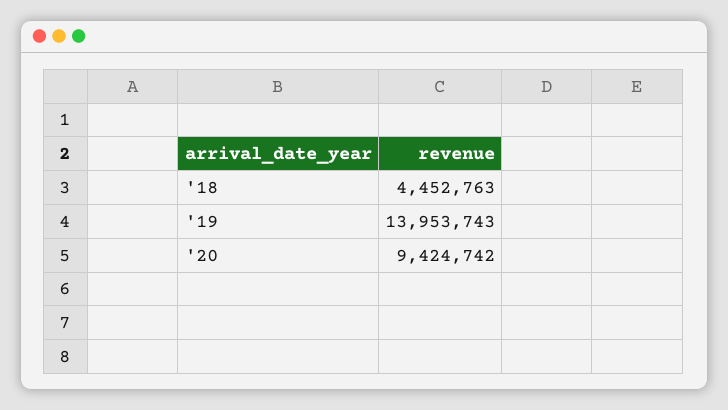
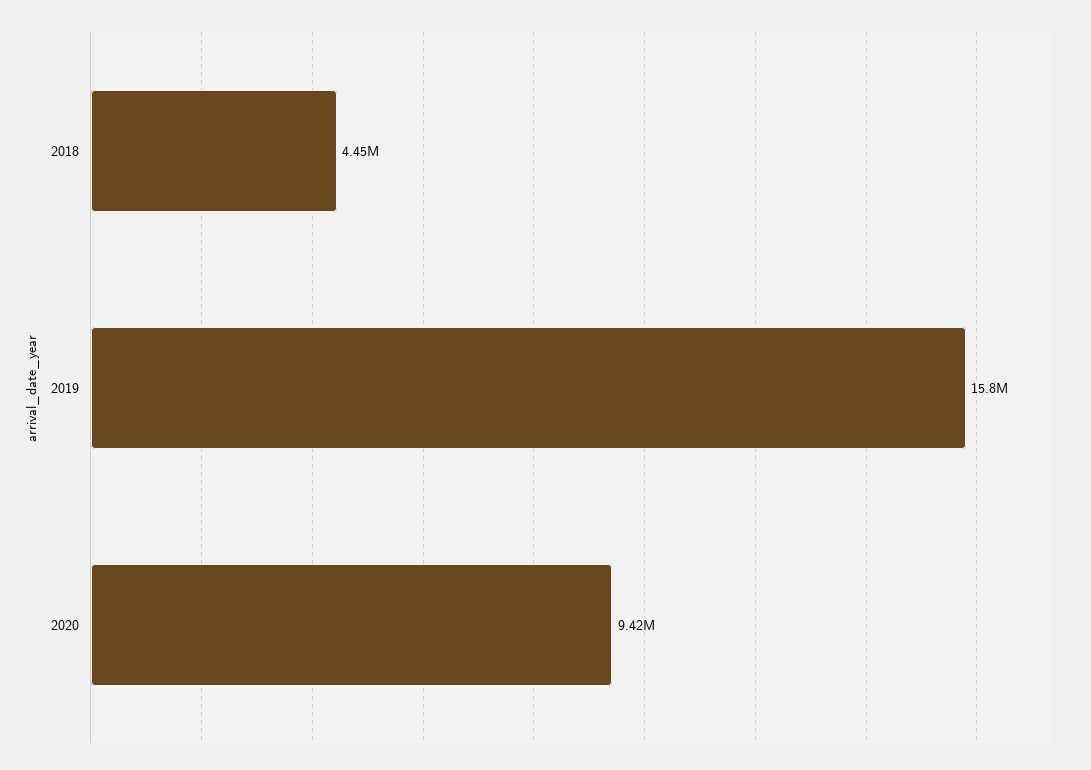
  {
    "'18": 4452763,
-   "'19": 13953743,
+   "'19": 15800000,
    "'20": 9424742
  }

